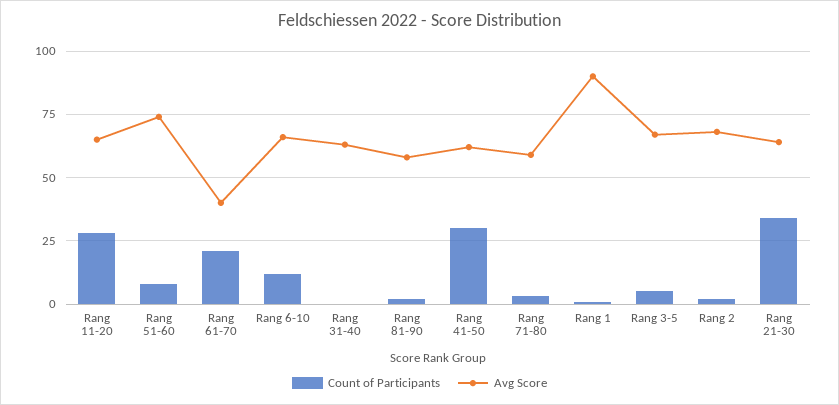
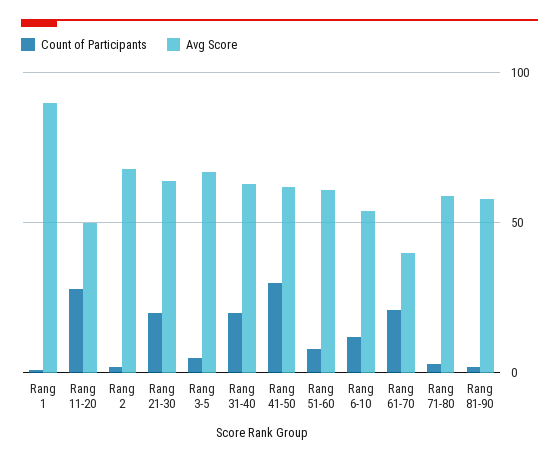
  {
    "Count of Participants": {
      "Rang 11-20": 30,
      "Rang 51-60": 10,
      "Rang 61-70": 20,
      "Rang 6-10": 10,
-     "Rang 31-40": 0,
+     "Rang 31-40": 20,
      "Rang 81-90": 0,
      "Rang 41-50": 30,
      "Rang 71-80": 5,
      "Rang 1": 0,
      "Rang 3-5": 5,
      "Rang 2": 0,
-     "Rang 21-30": 35
+     "Rang 21-30": 20
    },
    "Avg Score": {
-     "Rang 11-20": 65,
+     "Rang 11-20": 50,
-     "Rang 51-60": 75,
+     "Rang 51-60": 60,
      "Rang 61-70": 40,
-     "Rang 6-10": 65,
+     "Rang 6-10": 55,
      "Rang 31-40": 65,
      "Rang 81-90": 60,
      "Rang 41-50": 60,
      "Rang 71-80": 60,
      "Rang 1": 90,
      "Rang 3-5": 65,
      "Rang 2": 70,
      "Rang 21-30": 65
    }
  }

